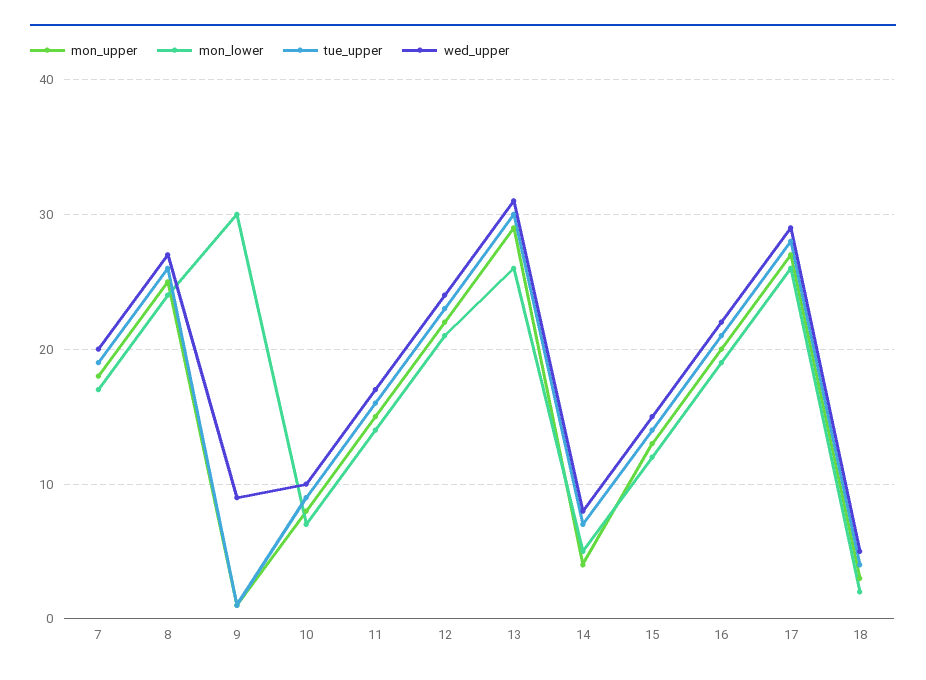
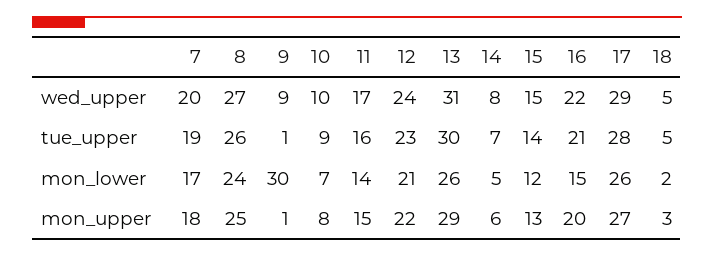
  {
    "mon_upper": {
      "7": 18,
      "8": 25,
      "9": 1,
      "10": 8,
      "11": 15,
      "12": 22,
      "13": 29,
-     "14": 4,
+     "14": 6,
      "15": 13,
      "16": 20,
      "17": 27,
      "18": 3
    },
    "mon_lower": {
      "7": 17,
      "8": 24,
      "9": 30,
      "10": 7,
      "11": 14,
      "12": 21,
      "13": 26,
      "14": 5,
      "15": 12,
-     "16": 19,
+     "16": 15,
      "17": 26,
      "18": 2
    },
    "tue_upper": {
      "7": 19,
      "8": 26,
      "9": 1,
      "10": 9,
      "11": 16,
      "12": 23,
      "13": 30,
      "14": 7,
      "15": 14,
      "16": 21,
      "17": 28,
-     "18": 4
+     "18": 5
    },
    "wed_upper": {
      "7": 20,
      "8": 27,
      "9": 9,
      "10": 10,
      "11": 17,
      "12": 24,
      "13": 31,
      "14": 8,
      "15": 15,
      "16": 22,
      "17": 29,
      "18": 5
    }
  }

